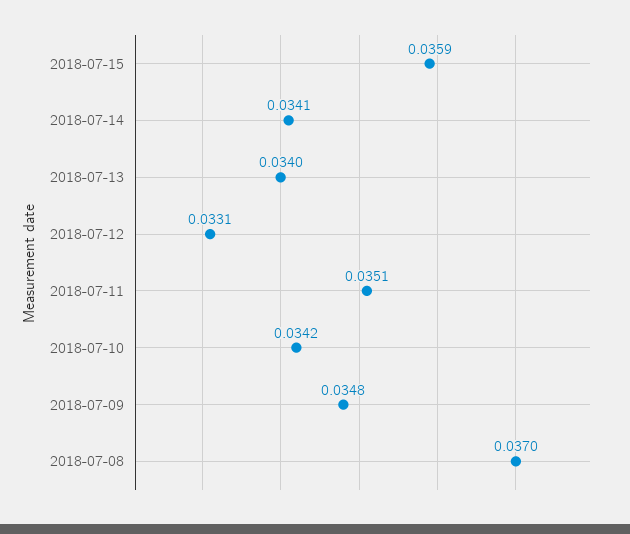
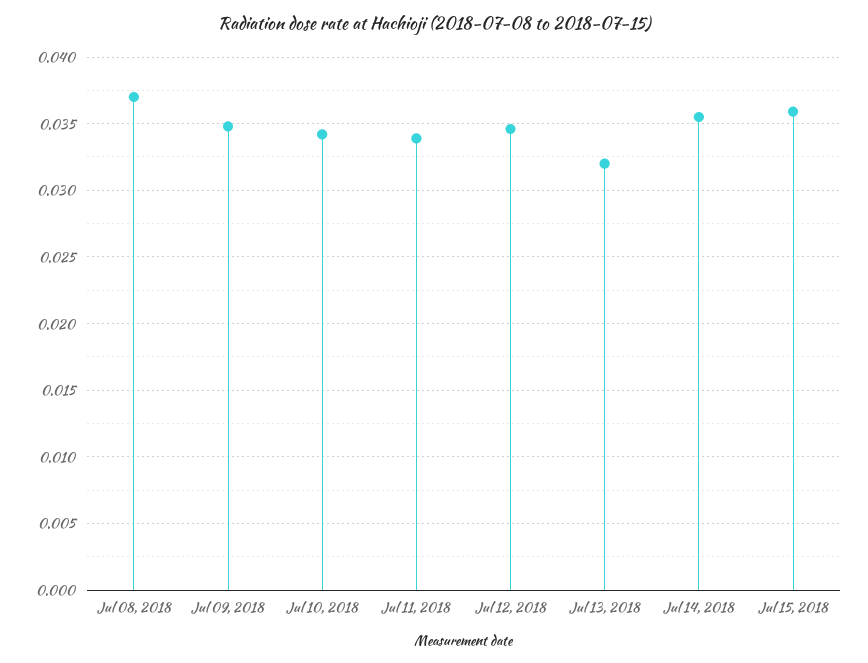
  {
    "2018-07-15": 0.0359,
-   "2018-07-14": 0.0341,
+   "2018-07-14": 0.0355,
-   "2018-07-13": 0.034,
+   "2018-07-13": 0.032,
-   "2018-07-12": 0.0331,
+   "2018-07-12": 0.0345,
-   "2018-07-11": 0.0351,
+   "2018-07-11": 0.034,
    "2018-07-10": 0.0342,
    "2018-07-09": 0.0348,
    "2018-07-08": 0.037
  }

